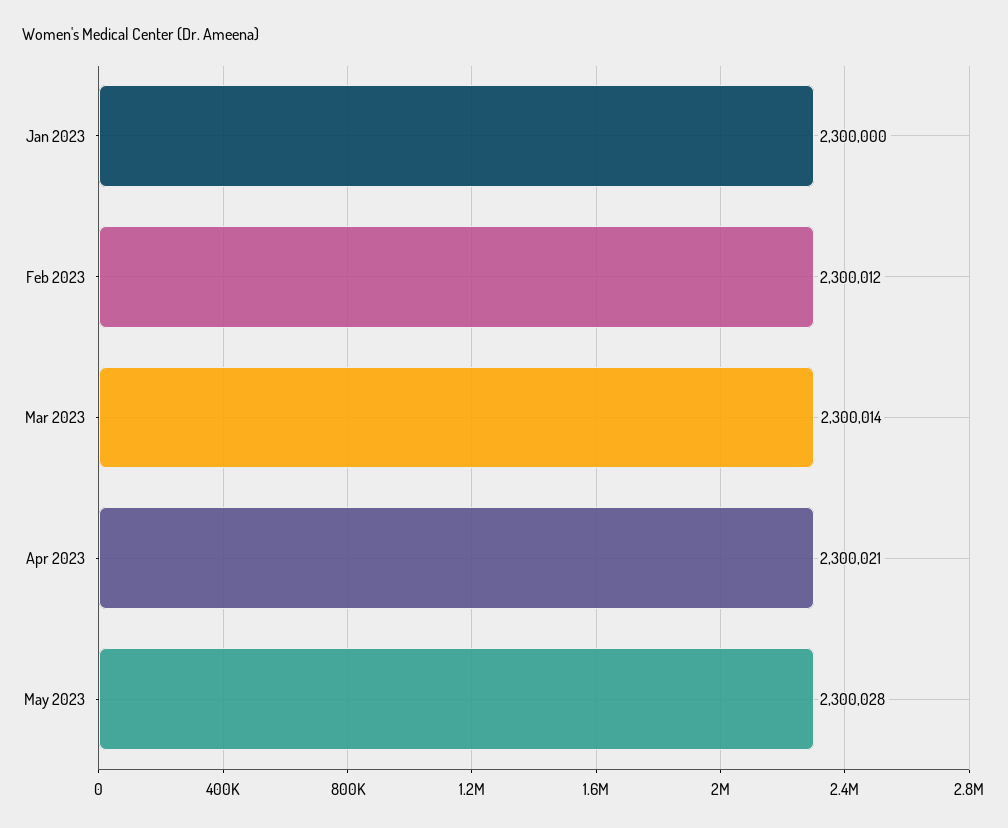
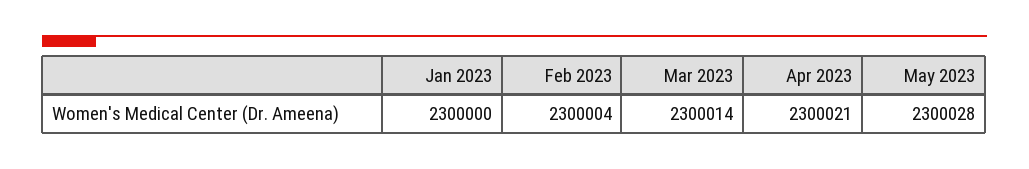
  {
    "Jan 2023": 2300000,
-   "Feb 2023": 2300012,
+   "Feb 2023": 2300004,
    "Mar 2023": 2300014,
    "Apr 2023": 2300021,
    "May 2023": 2300028
  }

